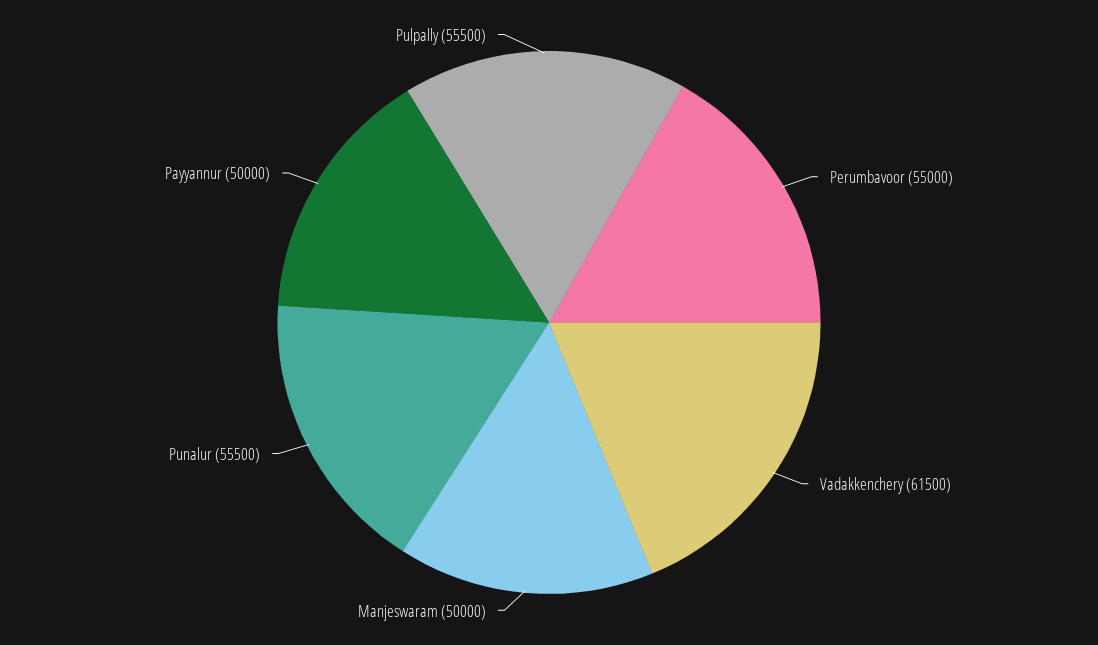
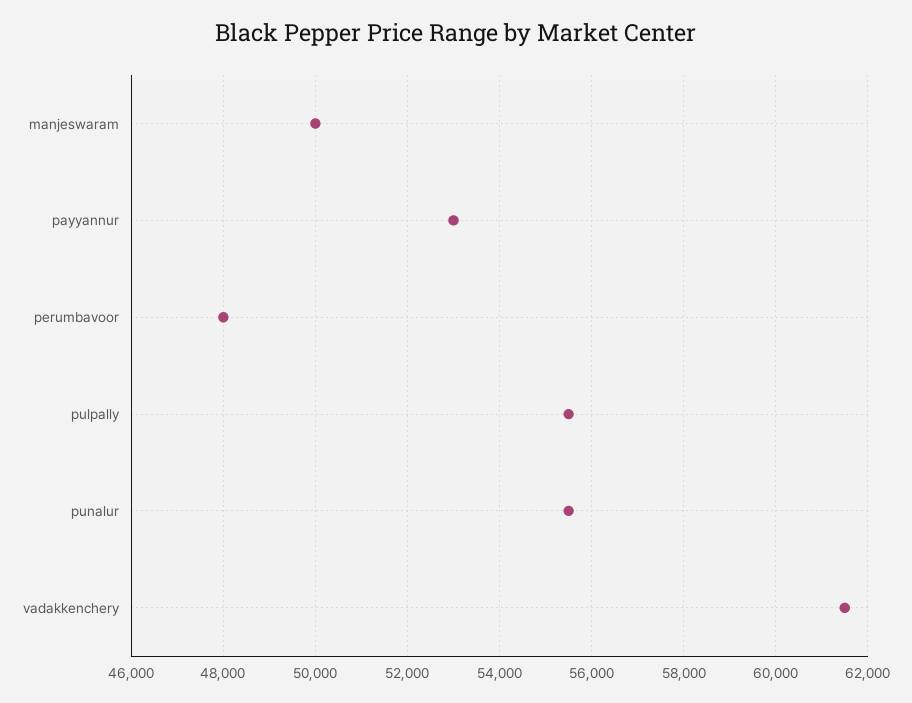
  {
-   "Perumbavoor": 55000,
+   "Perumbavoor": 48000,
    "Vadakkenchery": 61500,
    "Manjeswaram": 50000,
    "Punalur": 55500,
-   "Payyannur": 50000,
+   "Payyannur": 53000,
    "Pulpally": 55500
  }

